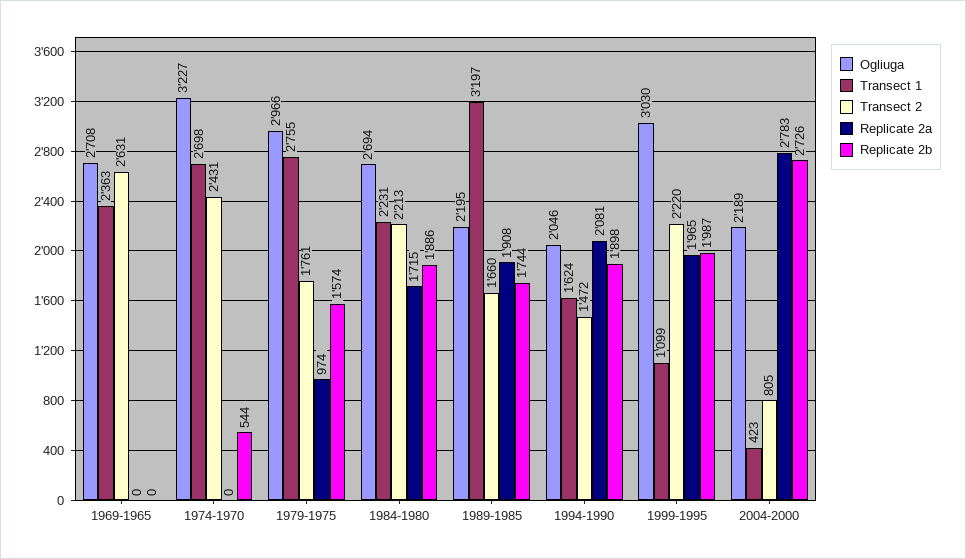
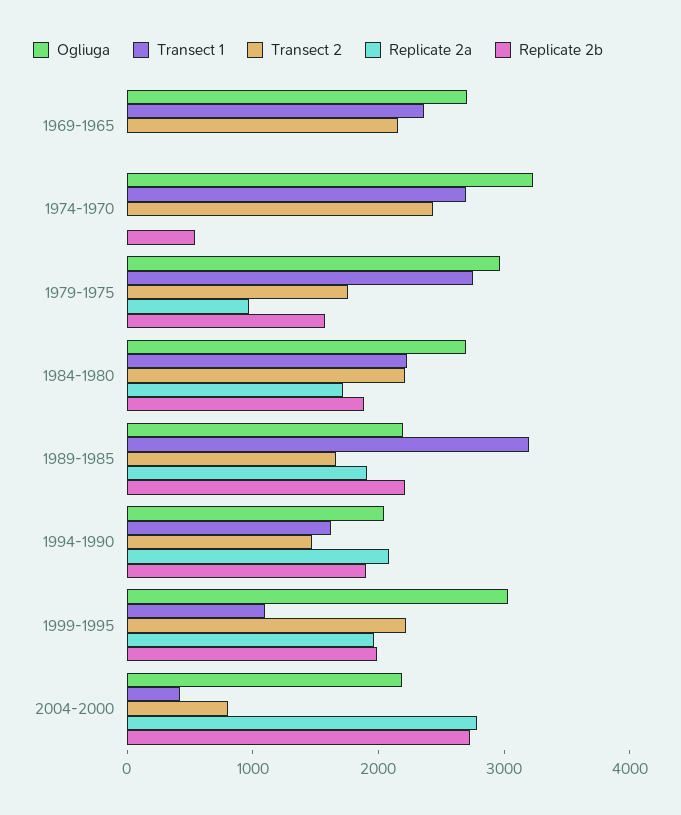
  {
    "Ogliuga": {
      "1969-1965": 2708,
      "1974-1970": 3227,
      "1979-1975": 2966,
      "1984-1980": 2694,
      "1989-1985": 2195,
      "1994-1990": 2046,
      "1999-1995": 3030,
      "2004-2000": 2189
    },
    "Transect 1": {
      "1969-1965": 2363,
      "1974-1970": 2698,
      "1979-1975": 2755,
      "1984-1980": 2231,
      "1989-1985": 3197,
      "1994-1990": 1624,
      "1999-1995": 1099,
      "2004-2000": 423
    },
    "Transect 2": {
-     "1969-1965": 2631,
+     "1969-1965": 2200,
      "1974-1970": 2431,
      "1979-1975": 1761,
      "1984-1980": 2213,
      "1989-1985": 1660,
      "1994-1990": 1472,
      "1999-1995": 2220,
      "2004-2000": 805
    },
    "Replicate 2a": {
      "1969-1965": 0,
      "1974-1970": 0,
      "1979-1975": 974,
      "1984-1980": 1715,
      "1989-1985": 1908,
      "1994-1990": 2081,
      "1999-1995": 1965,
      "2004-2000": 2783
    },
    "Replicate 2b": {
      "1969-1965": 0,
      "1974-1970": 544,
      "1979-1975": 1574,
      "1984-1980": 1886,
-     "1989-1985": 1744,
+     "1989-1985": 2200,
      "1994-1990": 1898,
      "1999-1995": 1987,
      "2004-2000": 2726
    }
  }

